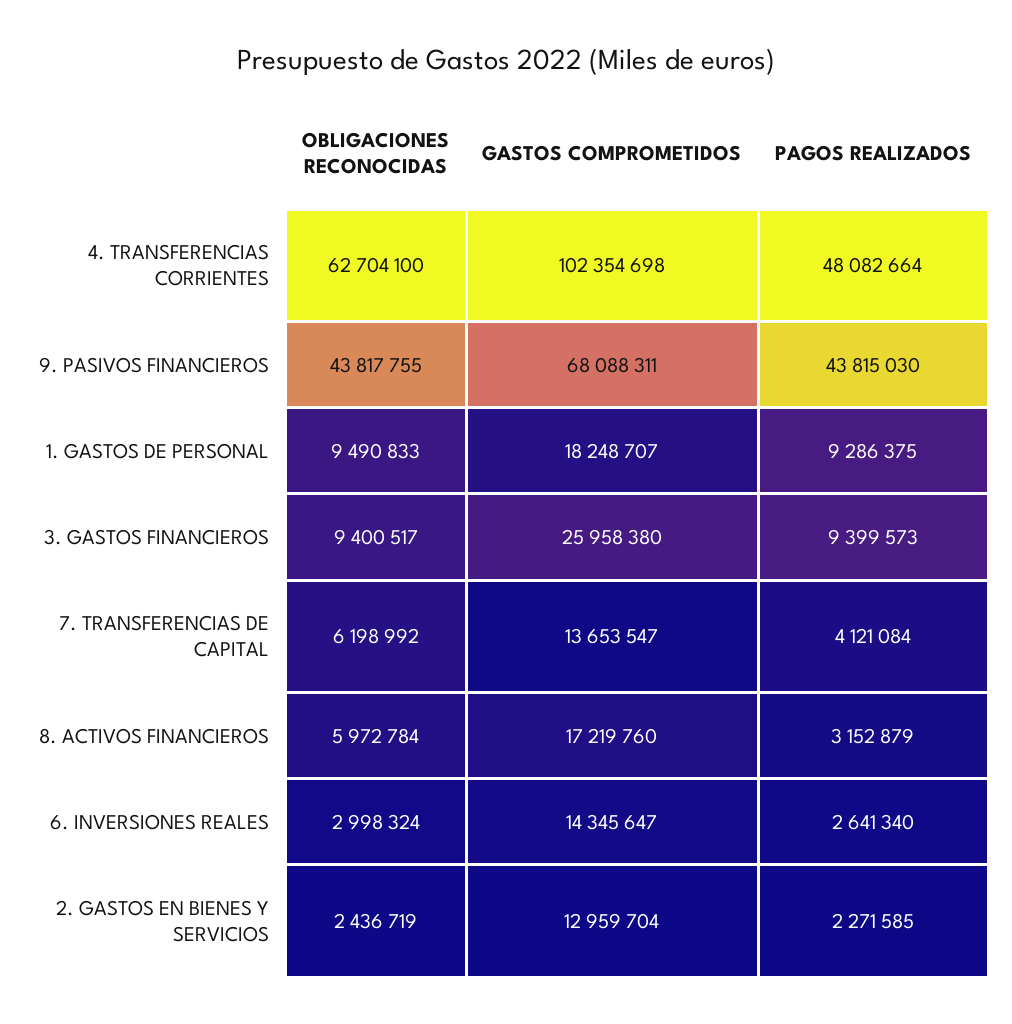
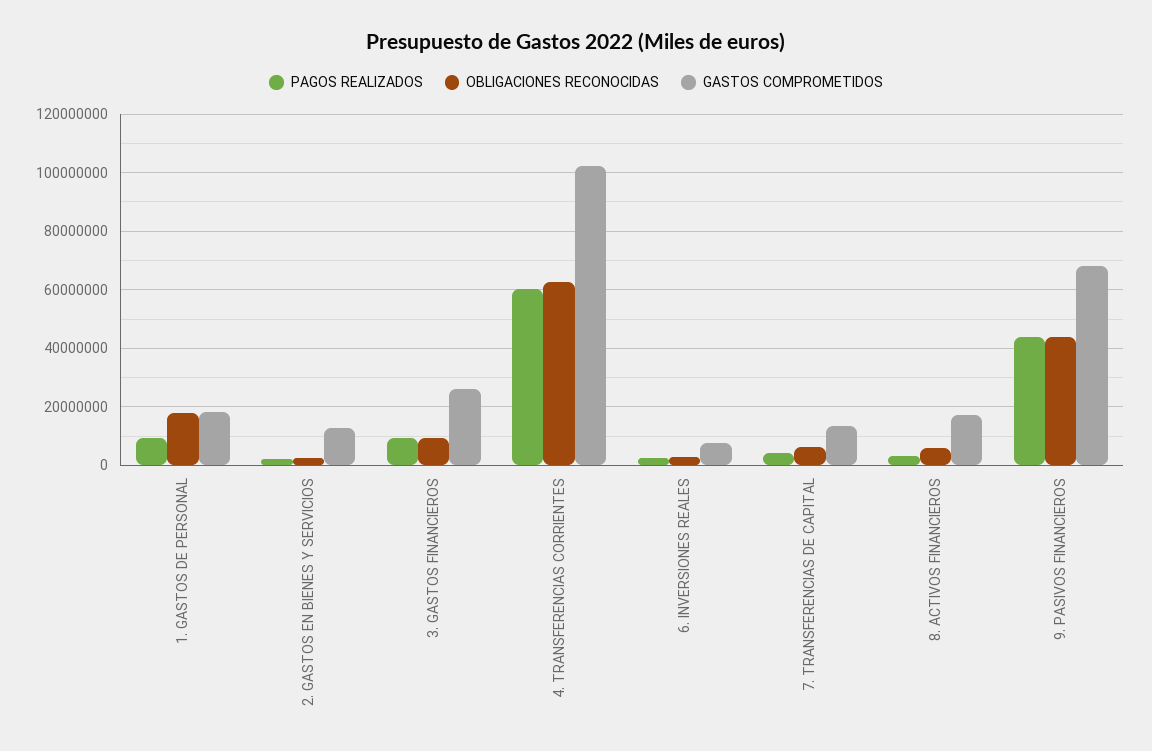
  {
    "OBLIGACIONES RECONOCIDAS": {
      "4. TRANSFERENCIAS CORRIENTES": 62704100,
      "9. PASIVOS FINANCIEROS": 43817755,
-     "1. GASTOS DE PERSONAL": 9490833,
+     "1. GASTOS DE PERSONAL": 17500000,
      "3. GASTOS FINANCIEROS": 9400517,
      "7. TRANSFERENCIAS DE CAPITAL": 6198992,
      "8. ACTIVOS FINANCIEROS": 5972784,
      "6. INVERSIONES REALES": 2998324,
      "2. GASTOS EN BIENES Y SERVICIOS": 2436719
    },
    "GASTOS COMPROMETIDOS": {
      "4. TRANSFERENCIAS CORRIENTES": 102354698,
      "9. PASIVOS FINANCIEROS": 68088311,
      "1. GASTOS DE PERSONAL": 18248707,
      "3. GASTOS FINANCIEROS": 25958380,
      "7. TRANSFERENCIAS DE CAPITAL": 13653547,
      "8. ACTIVOS FINANCIEROS": 17219760,
-     "6. INVERSIONES REALES": 14345647,
+     "6. INVERSIONES REALES": 7500000,
      "2. GASTOS EN BIENES Y SERVICIOS": 12959704
    },
    "PAGOS REALIZADOS": {
-     "4. TRANSFERENCIAS CORRIENTES": 48082664,
+     "4. TRANSFERENCIAS CORRIENTES": 60000000,
      "9. PASIVOS FINANCIEROS": 43815030,
      "1. GASTOS DE PERSONAL": 9286375,
      "3. GASTOS FINANCIEROS": 9399573,
      "7. TRANSFERENCIAS DE CAPITAL": 4121084,
      "8. ACTIVOS FINANCIEROS": 3152879,
      "6. INVERSIONES REALES": 2641340,
      "2. GASTOS EN BIENES Y SERVICIOS": 2271585
    }
  }

